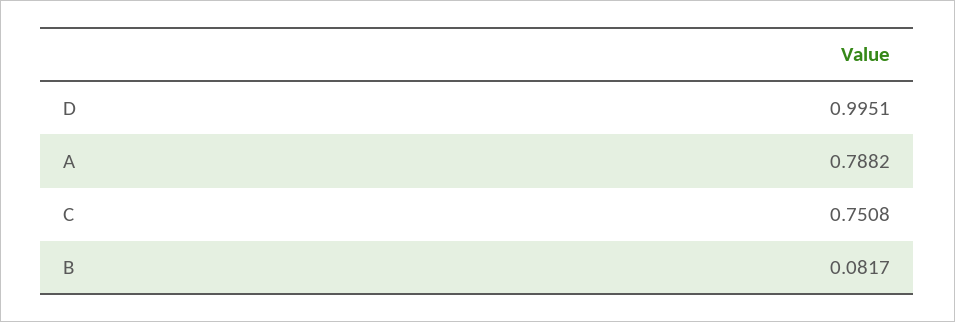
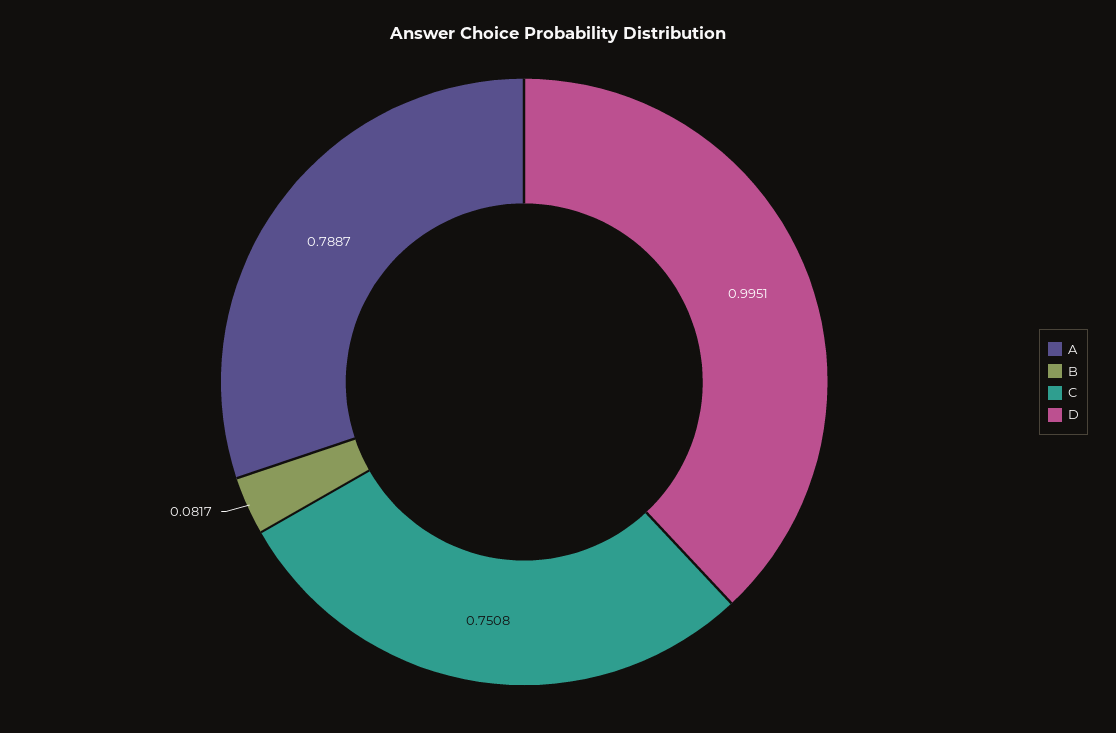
  {
    "D": 0.9951,
-   "A": 0.7882,
+   "A": 0.7887,
    "C": 0.7508,
    "B": 0.0817
  }

